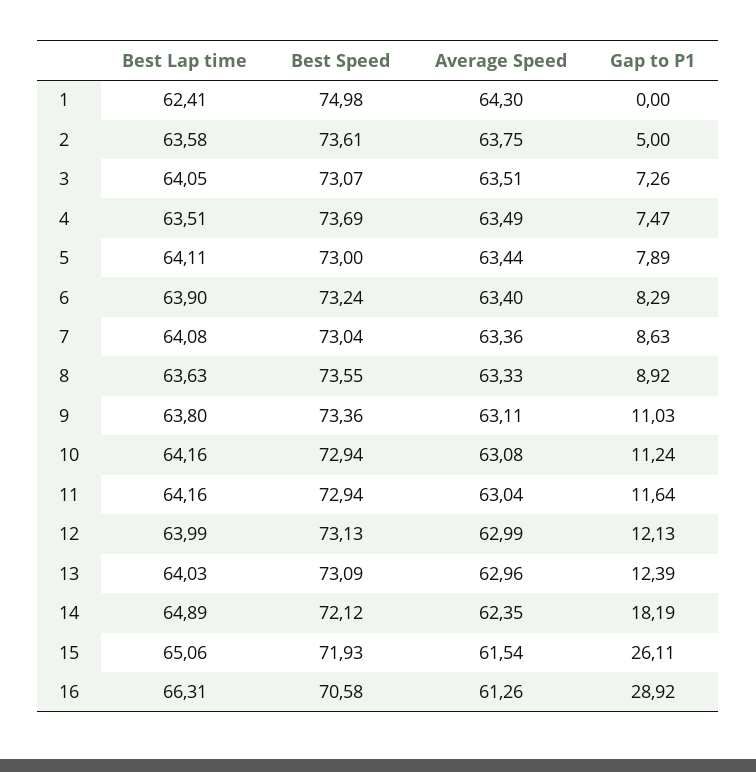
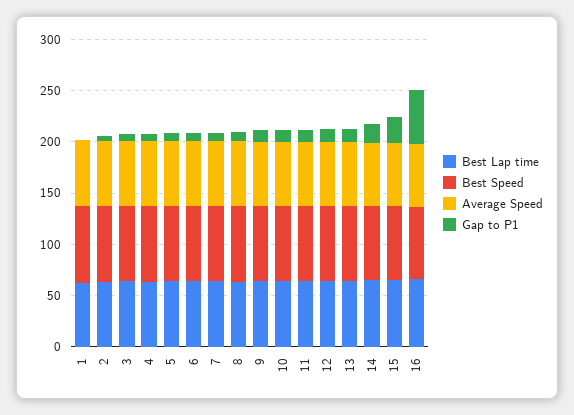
  {
    "Best Lap time": {
      "1": 62.41,
      "2": 63.58,
      "3": 64.05,
      "4": 63.51,
      "5": 64.11,
      "6": 63.9,
      "7": 64.08,
      "8": 63.63,
      "9": 63.8,
      "10": 64.16,
      "11": 64.16,
      "12": 63.99,
      "13": 64.03,
      "14": 64.89,
      "15": 65.06,
      "16": 66.31
    },
    "Best Speed": {
      "1": 74.98,
      "2": 73.61,
      "3": 73.07,
      "4": 73.69,
      "5": 73,
      "6": 73.24,
      "7": 73.04,
      "8": 73.55,
      "9": 73.36,
      "10": 72.94,
      "11": 72.94,
      "12": 73.13,
      "13": 73.09,
      "14": 72.12,
      "15": 71.93,
      "16": 70.58
    },
    "Average Speed": {
      "1": 64.3,
      "2": 63.75,
      "3": 63.51,
      "4": 63.49,
      "5": 63.44,
      "6": 63.4,
      "7": 63.36,
      "8": 63.33,
      "9": 63.11,
      "10": 63.08,
      "11": 63.04,
      "12": 62.99,
      "13": 62.96,
      "14": 62.35,
      "15": 61.54,
      "16": 61.26
    },
    "Gap to P1": {
      "1": 0,
      "2": 5,
      "3": 7.26,
      "4": 7.47,
      "5": 7.89,
      "6": 8.29,
      "7": 8.63,
      "8": 8.92,
      "9": 11.03,
      "10": 11.24,
      "11": 11.64,
      "12": 12.13,
      "13": 12.39,
      "14": 18.19,
      "15": 26.11,
-     "16": 28.92
+     "16": 50
    }
  }

